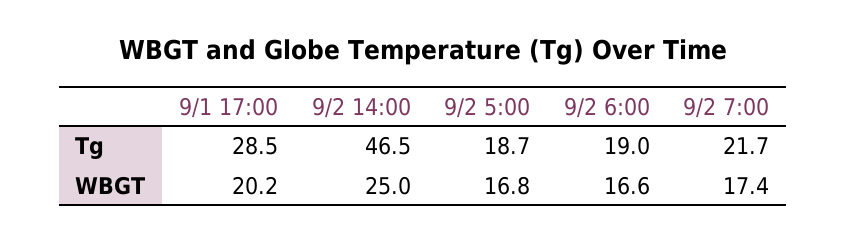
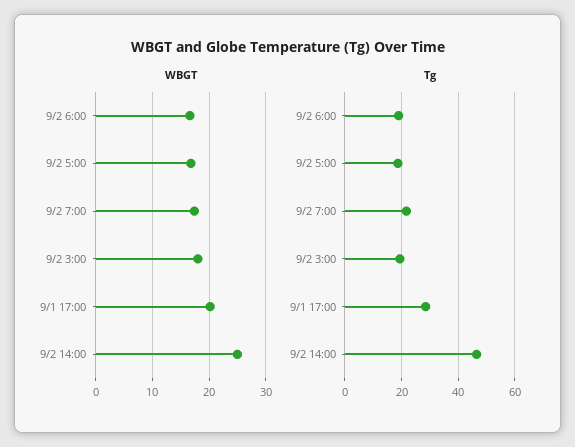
  {
    "Tg": {
      "9/1 17:00": 28.5,
      "9/2 14:00": 46.5,
      "9/2 5:00": 18.7,
      "9/2 6:00": 19,
-     "9/2 7:00": 21.7
+     "9/2 7:00": 21.7,
+     "9/2 3:00": 20
    },
    "WBGT": {
      "9/1 17:00": 20.2,
      "9/2 14:00": 25,
      "9/2 5:00": 16.8,
      "9/2 6:00": 16.6,
-     "9/2 7:00": 17.4
+     "9/2 7:00": 17.4,
+     "9/2 3:00": 18
    }
  }

